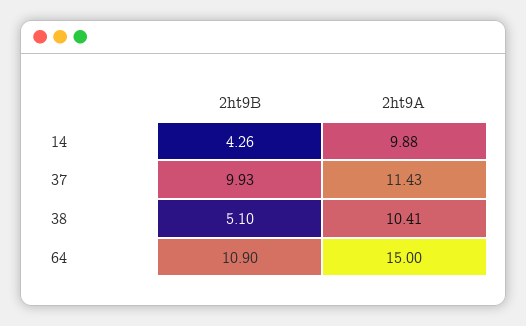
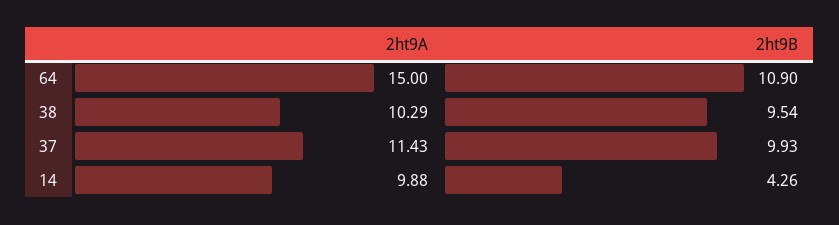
  {
    "2ht9B": {
      "14": 4.26,
      "37": 9.93,
-     "38": 5.1,
+     "38": 9.54,
      "64": 10.9
    },
    "2ht9A": {
      "14": 9.88,
      "37": 11.43,
-     "38": 10.41,
+     "38": 10.29,
      "64": 15
    }
  }

